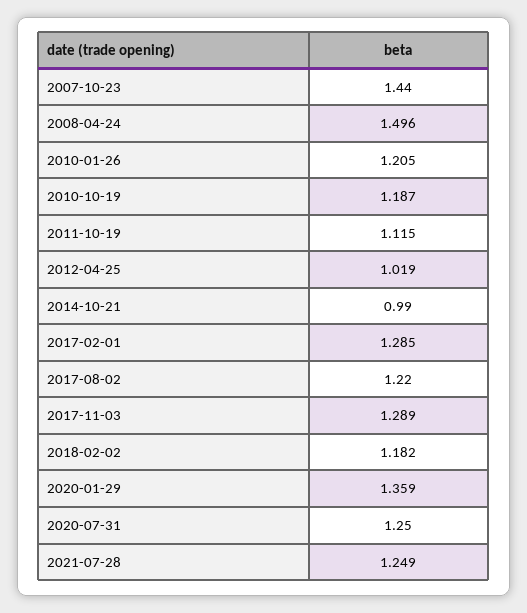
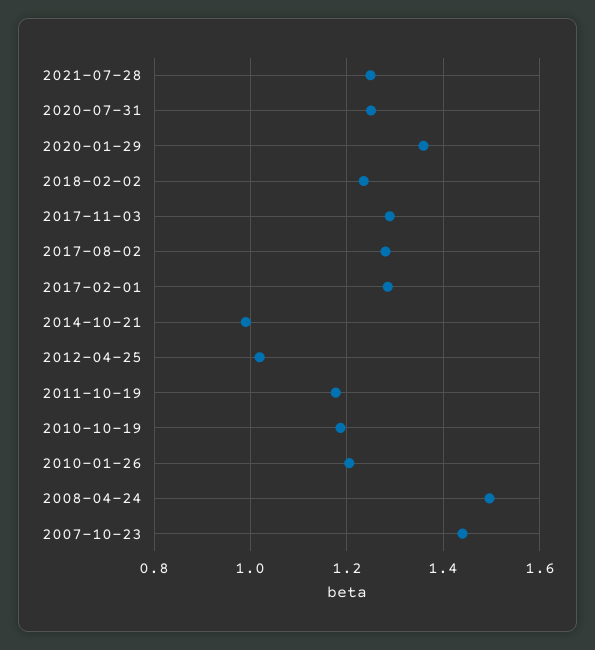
  {
    "2007-10-23": 1.44,
    "2008-04-24": 1.496,
    "2010-01-26": 1.205,
    "2010-10-19": 1.187,
-   "2011-10-19": 1.115,
+   "2011-10-19": 1.18,
    "2012-04-25": 1.019,
    "2014-10-21": 0.99,
    "2017-02-01": 1.285,
-   "2017-08-02": 1.22,
+   "2017-08-02": 1.28,
    "2017-11-03": 1.289,
-   "2018-02-02": 1.182,
+   "2018-02-02": 1.24,
    "2020-01-29": 1.359,
    "2020-07-31": 1.25,
    "2021-07-28": 1.249
  }

